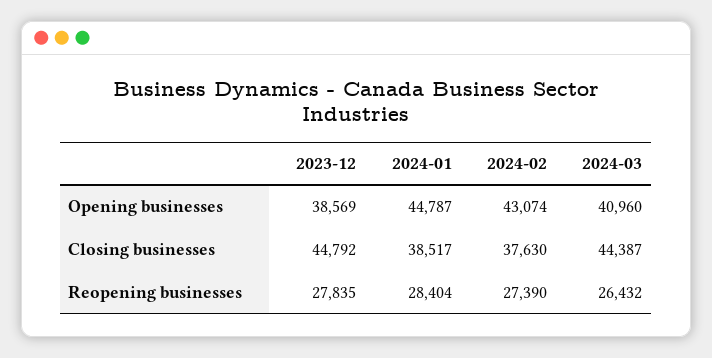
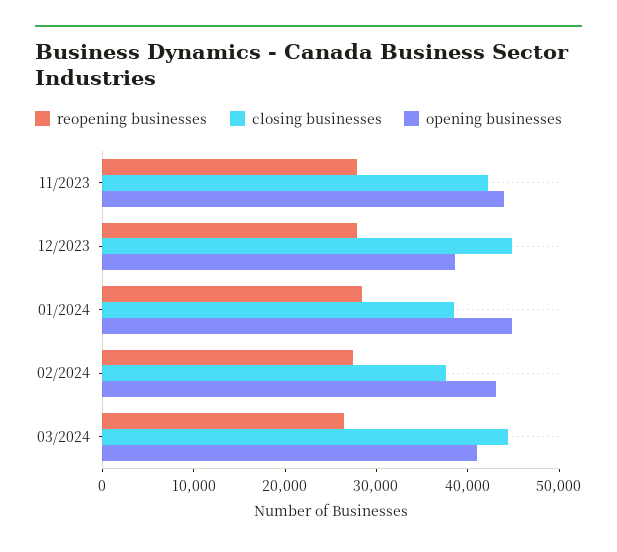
  {
    "Opening businesses": {
      "2023-12": 38569,
      "2024-01": 44787,
      "2024-02": 43074,
-     "2024-03": 40960
+     "2024-03": 40960,
+     "11/2023": 44000
    },
    "Closing businesses": {
      "2023-12": 44792,
      "2024-01": 38517,
      "2024-02": 37630,
-     "2024-03": 44387
+     "2024-03": 44387,
+     "11/2023": 42000
    },
    "Reopening businesses": {
      "2023-12": 27835,
      "2024-01": 28404,
      "2024-02": 27390,
-     "2024-03": 26432
+     "2024-03": 26432,
+     "11/2023": 28000
    }
  }

